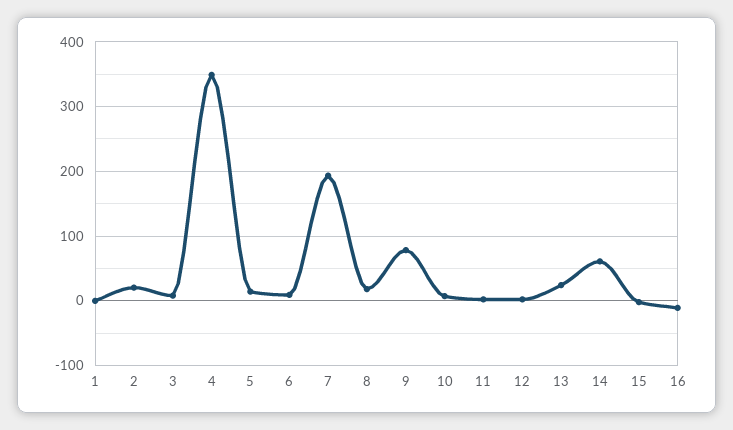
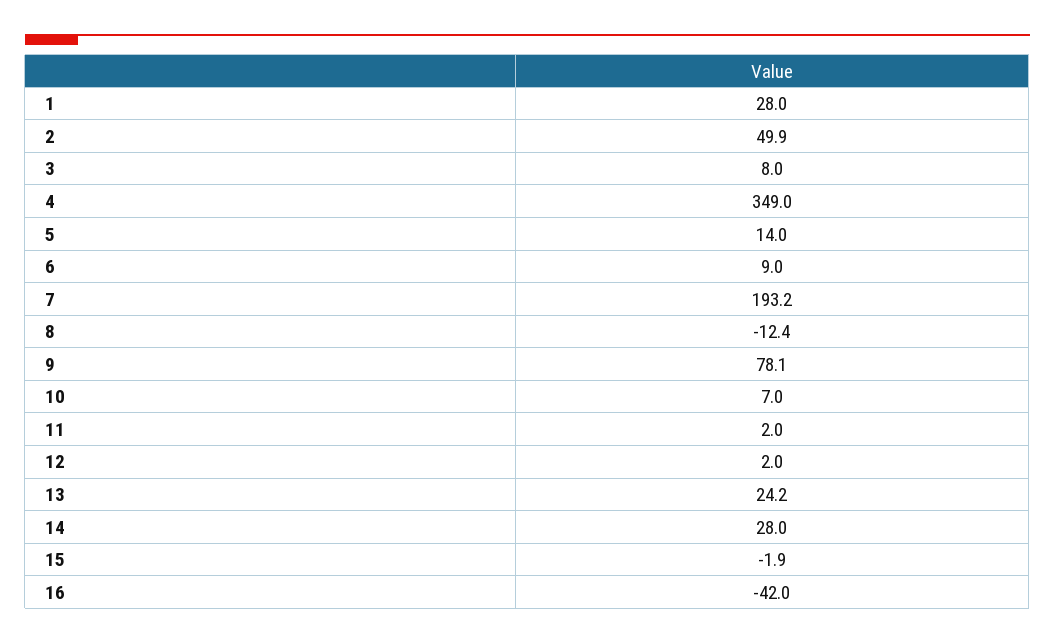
  {
-   "1": 0,
+   "1": 28,
-   "2": 20,
+   "2": 49.9,
    "3": 8,
    "4": 349,
    "5": 14,
    "6": 9,
    "7": 193.2,
-   "8": 20,
+   "8": -12.4,
    "9": 78.1,
    "10": 7,
    "11": 2,
    "12": 2,
    "13": 24.2,
-   "14": 60,
+   "14": 28,
    "15": -1.9,
-   "16": -10
+   "16": -42
  }

